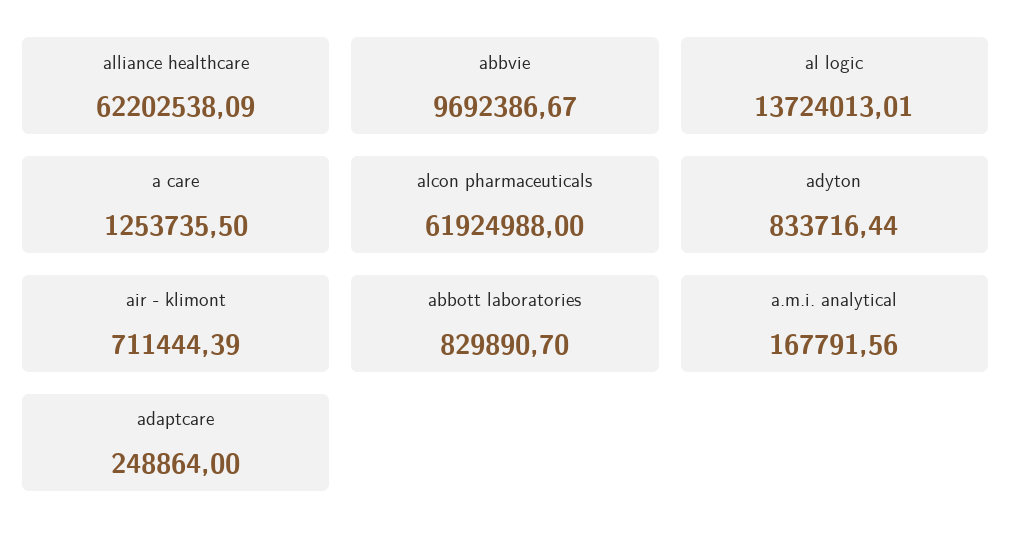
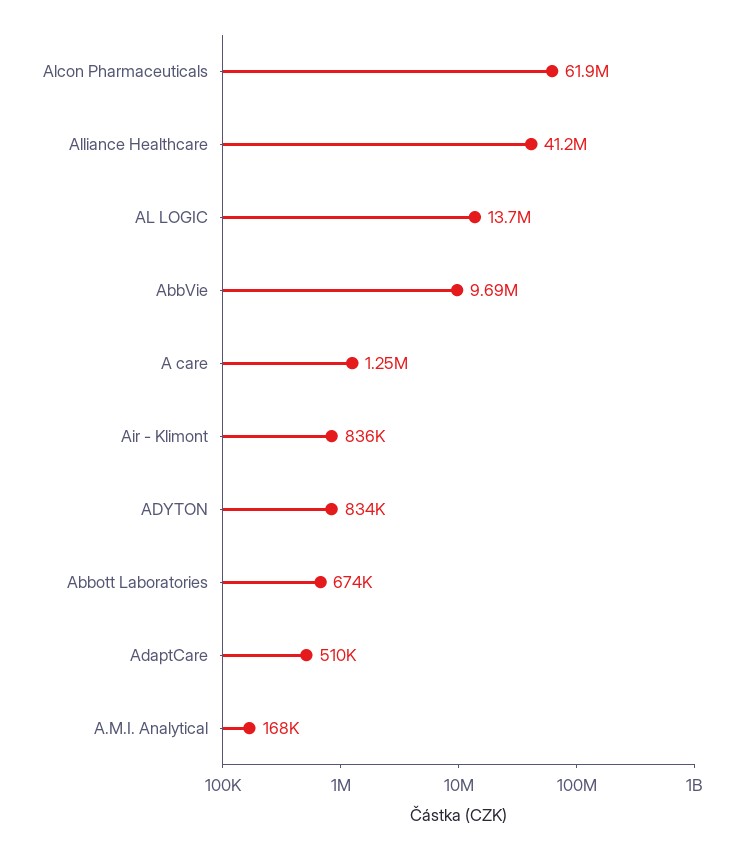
  {
-   "alliance healthcare": 62202538.09,
+   "alliance healthcare": 41200000,
    "abbvie": 9692386.67,
    "al logic": 13724013.01,
    "a care": 1253735.5,
    "alcon pharmaceuticals": 61924988,
    "adyton": 833716.44,
-   "air - klimont": 711444.39,
+   "air - klimont": 836000,
-   "abbott laboratories": 829890.7,
+   "abbott laboratories": 674000,
    "a.m.i. analytical": 167791.56,
-   "adaptcare": 248864
+   "adaptcare": 510000
  }

